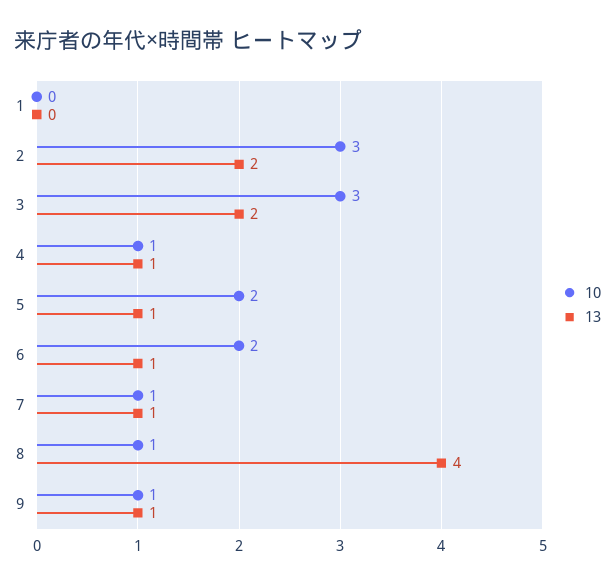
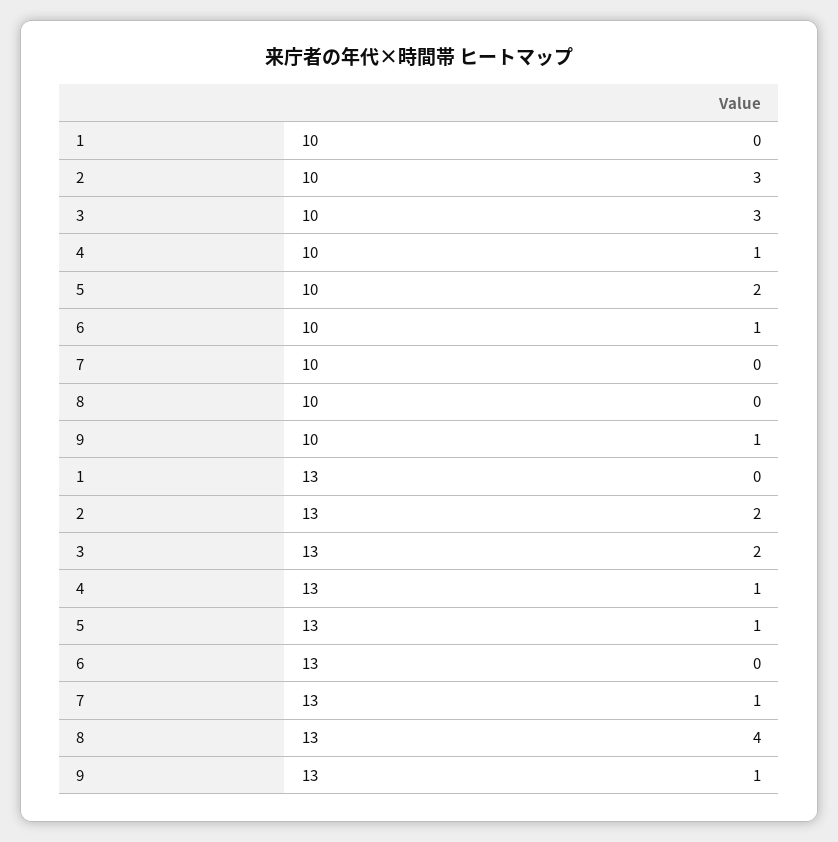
  {
    "10": {
      "1": 0,
      "2": 3,
      "3": 3,
      "4": 1,
      "5": 2,
-     "6": 2,
+     "6": 1,
-     "7": 1,
+     "7": 0,
-     "8": 1,
+     "8": 0,
      "9": 1
    },
    "13": {
      "1": 0,
      "2": 2,
      "3": 2,
      "4": 1,
      "5": 1,
-     "6": 1,
+     "6": 0,
      "7": 1,
      "8": 4,
      "9": 1
    }
  }

